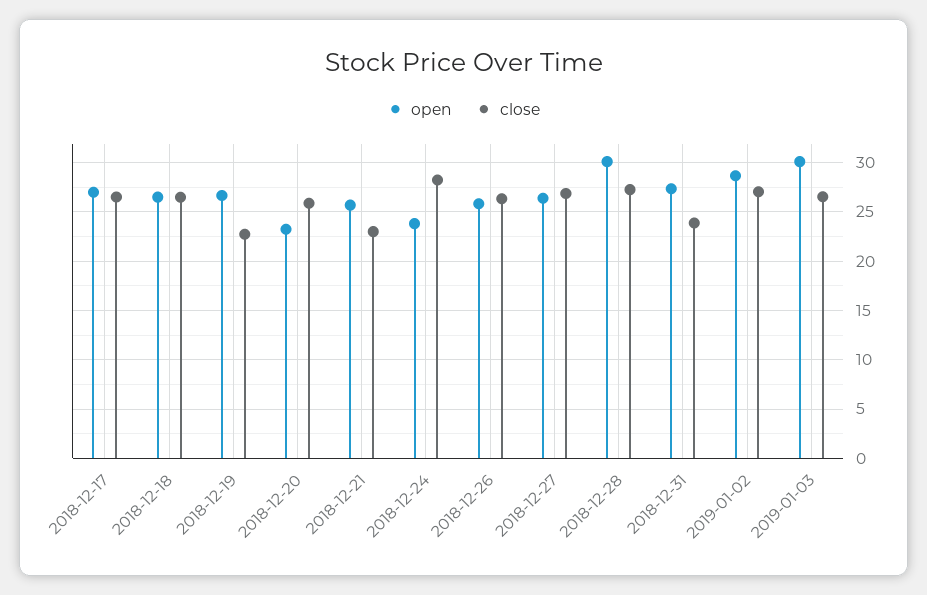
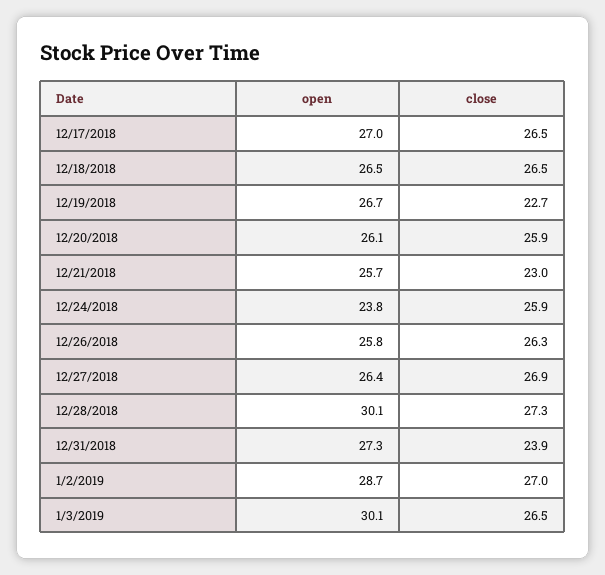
  {
    "open": {
      "2018-12-17": 27,
      "2018-12-18": 26.5,
      "2018-12-19": 26.7,
-     "2018-12-20": 23,
+     "2018-12-20": 26.1,
      "2018-12-21": 25.7,
      "2018-12-24": 23.8,
      "2018-12-26": 25.8,
      "2018-12-27": 26.4,
      "2018-12-28": 30.1,
      "2018-12-31": 27.3,
      "2019-01-02": 28.7,
      "2019-01-03": 30.1
    },
    "close": {
      "2018-12-17": 26.5,
      "2018-12-18": 26.5,
      "2018-12-19": 22.7,
      "2018-12-20": 25.9,
      "2018-12-21": 23,
-     "2018-12-24": 28,
+     "2018-12-24": 25.9,
      "2018-12-26": 26.3,
      "2018-12-27": 26.9,
      "2018-12-28": 27.3,
      "2018-12-31": 23.9,
      "2019-01-02": 27,
      "2019-01-03": 26.5
    }
  }

